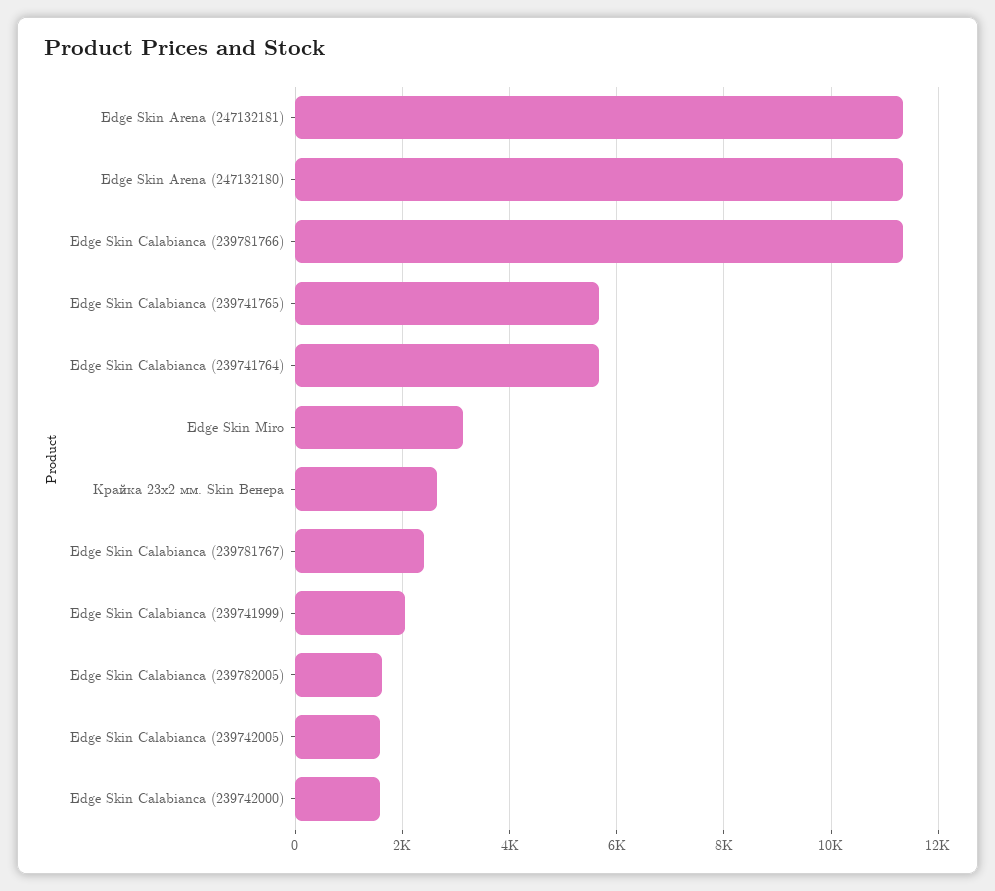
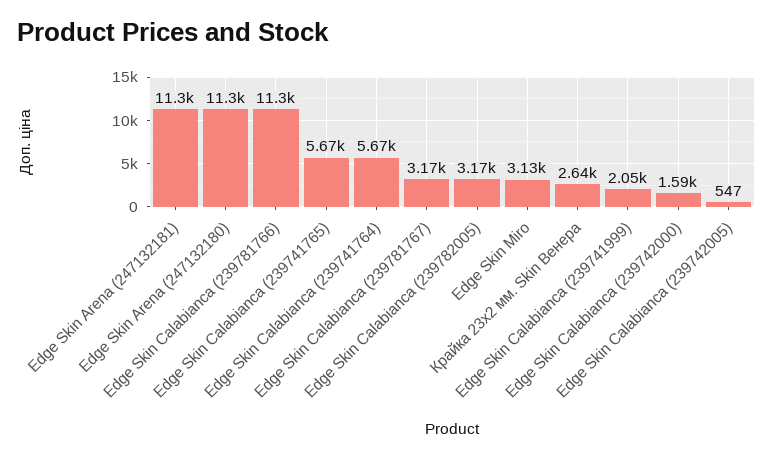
  {
    "Edge Skin Arena (247132181)": 11300,
    "Edge Skin Arena (247132180)": 11300,
    "Edge Skin Calabianca (239781766)": 11300,
    "Edge Skin Calabianca (239741765)": 5670,
    "Edge Skin Calabianca (239741764)": 5670,
    "Edge Skin Miro": 3130,
    "Крайка 23x2 мм. Skin Венера": 2640,
-   "Edge Skin Calabianca (239781767)": 2400,
+   "Edge Skin Calabianca (239781767)": 3170,
    "Edge Skin Calabianca (239741999)": 2050,
-   "Edge Skin Calabianca (239782005)": 1600,
+   "Edge Skin Calabianca (239782005)": 3170,
-   "Edge Skin Calabianca (239742005)": 1600,
+   "Edge Skin Calabianca (239742005)": 547,
    "Edge Skin Calabianca (239742000)": 1590
  }

